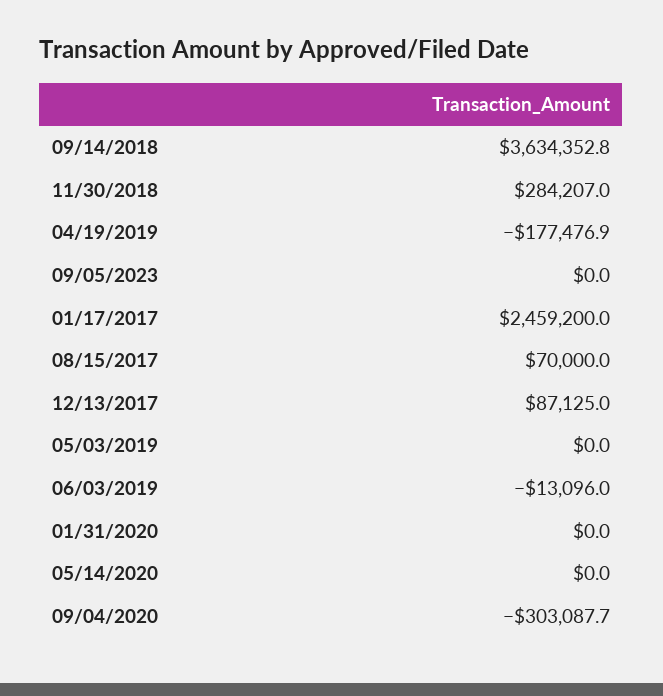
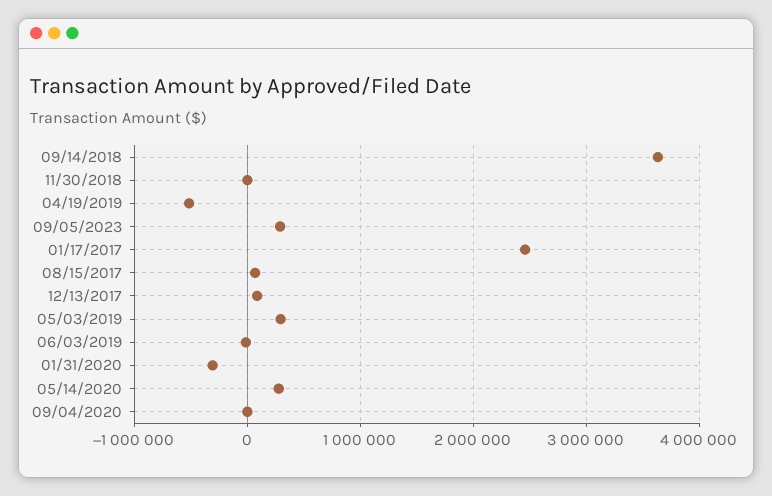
  {
    "09/14/2018": 3634352.8,
-   "11/30/2018": 284207,
+   "11/30/2018": 0,
-   "04/19/2019": -177476.9,
+   "04/19/2019": -500000,
-   "09/05/2023": 0,
+   "09/05/2023": 300000,
    "01/17/2017": 2459200,
    "08/15/2017": 70000,
    "12/13/2017": 87125,
-   "05/03/2019": 0,
+   "05/03/2019": 300000,
    "06/03/2019": -13096,
-   "01/31/2020": 0,
+   "01/31/2020": -300000,
-   "05/14/2020": 0,
+   "05/14/2020": 300000,
-   "09/04/2020": -303087.7
+   "09/04/2020": 0
  }

